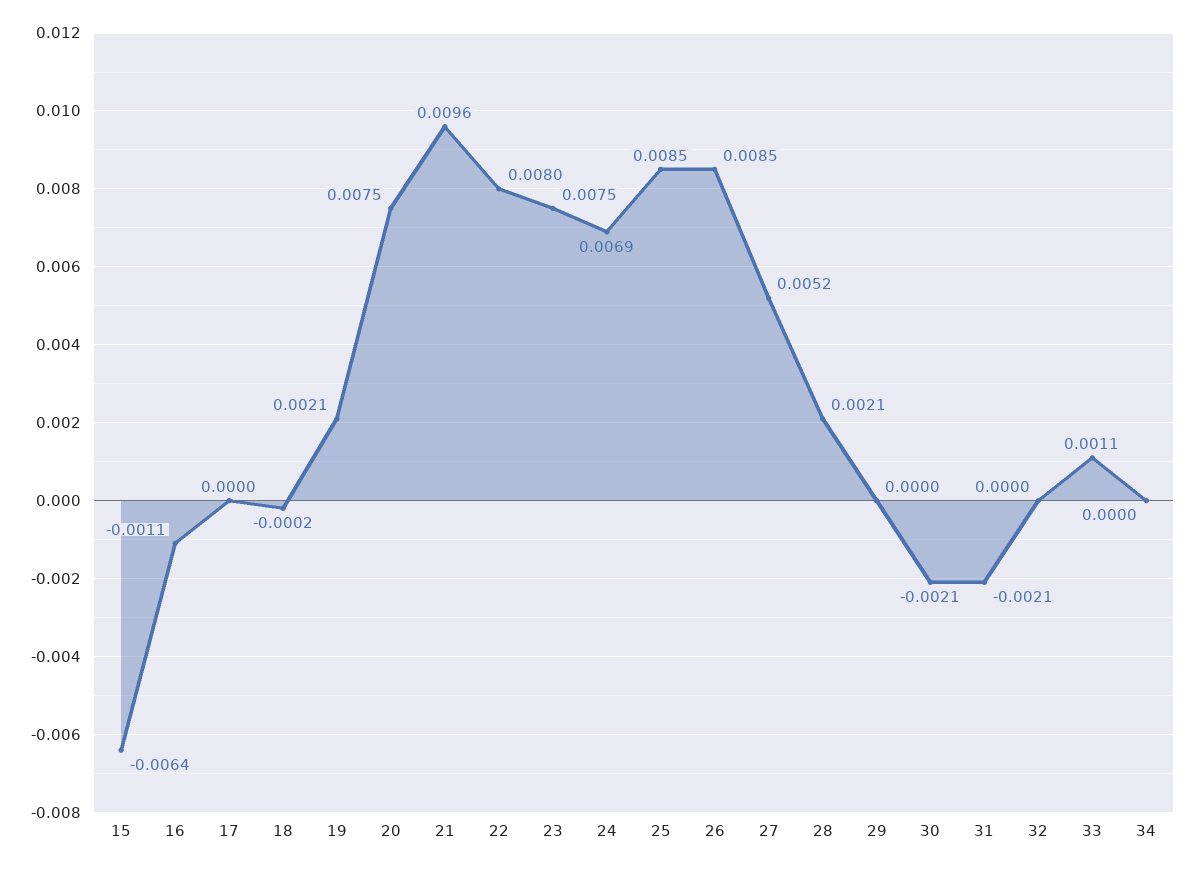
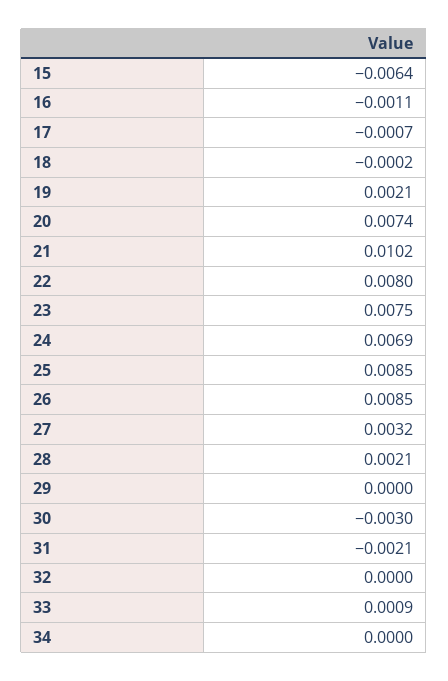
  {
    "15": -0.0064,
    "16": -0.0011,
-   "17": 0,
+   "17": -0.0007,
    "18": -0.0002,
    "19": 0.0021,
-   "20": 0.0075,
+   "20": 0.0074,
-   "21": 0.0096,
+   "21": 0.0102,
    "22": 0.008,
    "23": 0.0075,
    "24": 0.0069,
    "25": 0.0085,
    "26": 0.0085,
-   "27": 0.0052,
+   "27": 0.0032,
    "28": 0.0021,
    "29": 0,
-   "30": -0.0021,
+   "30": -0.003,
    "31": -0.0021,
    "32": 0,
-   "33": 0.0011,
+   "33": 0.0009,
    "34": 0
  }

